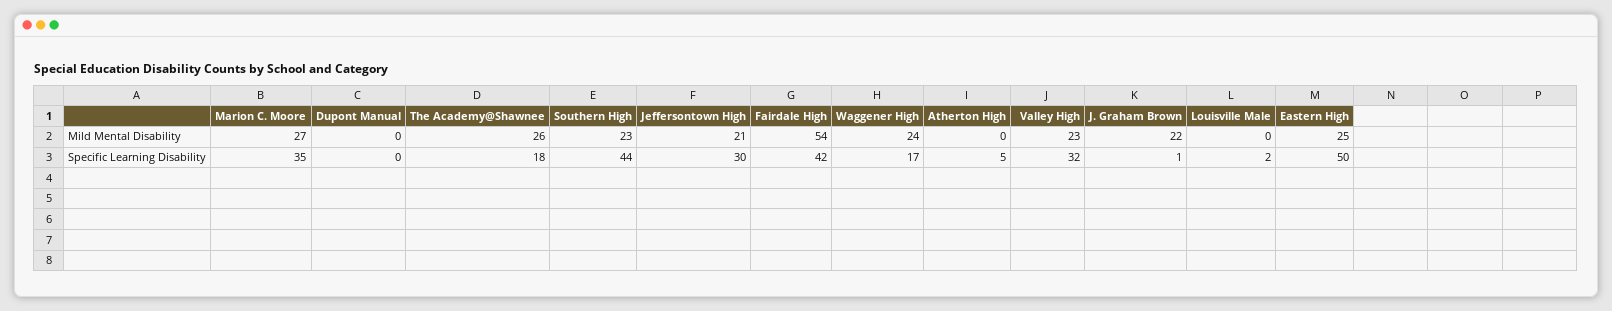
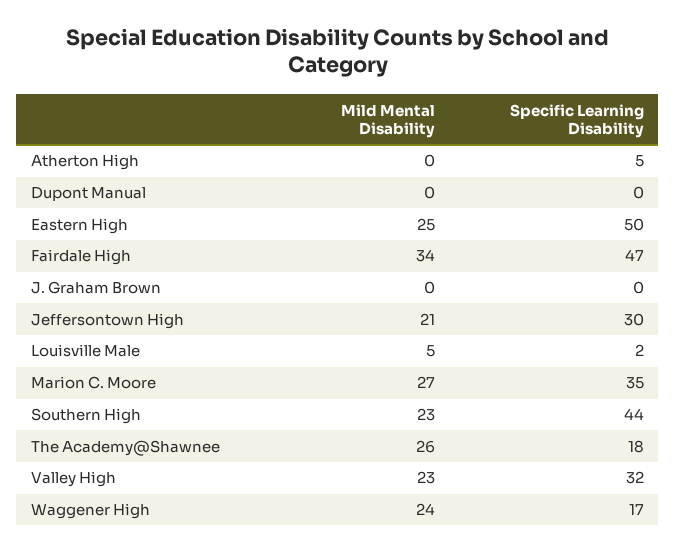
  {
    "Marion C. Moore": {
      "Mild Mental Disability": 27,
      "Specific Learning Disability": 35
    },
    "Dupont Manual": {
      "Mild Mental Disability": 0,
      "Specific Learning Disability": 0
    },
    "The Academy@Shawnee": {
      "Mild Mental Disability": 26,
      "Specific Learning Disability": 18
    },
    "Southern High": {
      "Mild Mental Disability": 23,
      "Specific Learning Disability": 44
    },
    "Jeffersontown High": {
      "Mild Mental Disability": 21,
      "Specific Learning Disability": 30
    },
    "Fairdale High": {
-     "Mild Mental Disability": 54,
+     "Mild Mental Disability": 34,
-     "Specific Learning Disability": 42
+     "Specific Learning Disability": 47
    },
    "Waggener High": {
      "Mild Mental Disability": 24,
      "Specific Learning Disability": 17
    },
    "Atherton High": {
      "Mild Mental Disability": 0,
      "Specific Learning Disability": 5
    },
    "Valley High": {
      "Mild Mental Disability": 23,
      "Specific Learning Disability": 32
    },
    "J. Graham Brown": {
-     "Mild Mental Disability": 22,
+     "Mild Mental Disability": 0,
-     "Specific Learning Disability": 1
+     "Specific Learning Disability": 0
    },
    "Louisville Male": {
-     "Mild Mental Disability": 0,
+     "Mild Mental Disability": 5,
      "Specific Learning Disability": 2
    },
    "Eastern High": {
      "Mild Mental Disability": 25,
      "Specific Learning Disability": 50
    }
  }

